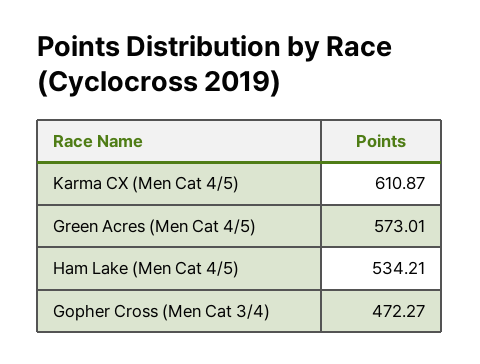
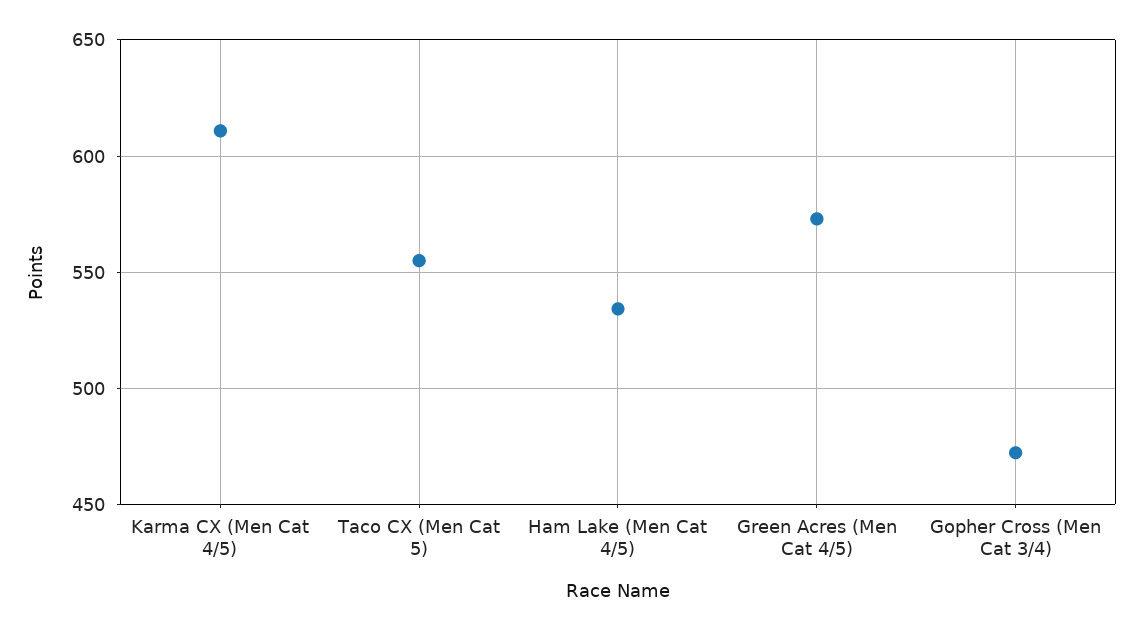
  {
    "Karma CX (Men Cat 4/5)": 610.87,
    "Green Acres (Men Cat 4/5)": 573.01,
    "Ham Lake (Men Cat 4/5)": 534.21,
-   "Gopher Cross (Men Cat 3/4)": 472.27
+   "Gopher Cross (Men Cat 3/4)": 472.27,
+   "Taco CX (Men Cat 5)": 555
  }

